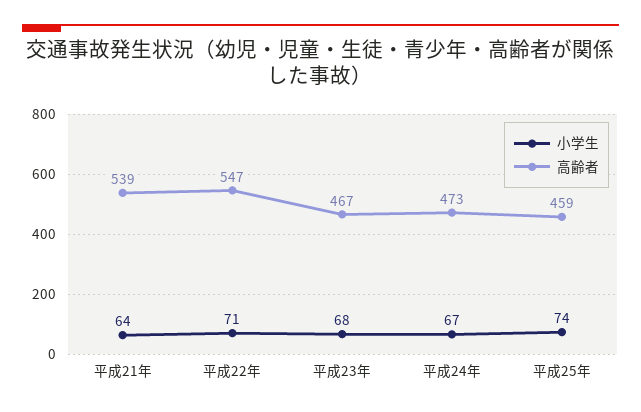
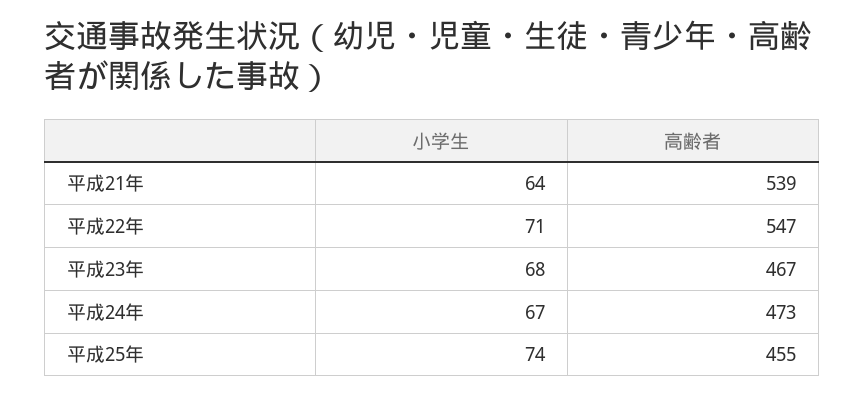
  {
    "小学生": {
      "平成21年": 64,
      "平成22年": 71,
      "平成23年": 68,
      "平成24年": 67,
      "平成25年": 74
    },
    "高齢者": {
      "平成21年": 539,
      "平成22年": 547,
      "平成23年": 467,
      "平成24年": 473,
-     "平成25年": 459
+     "平成25年": 455
    }
  }

